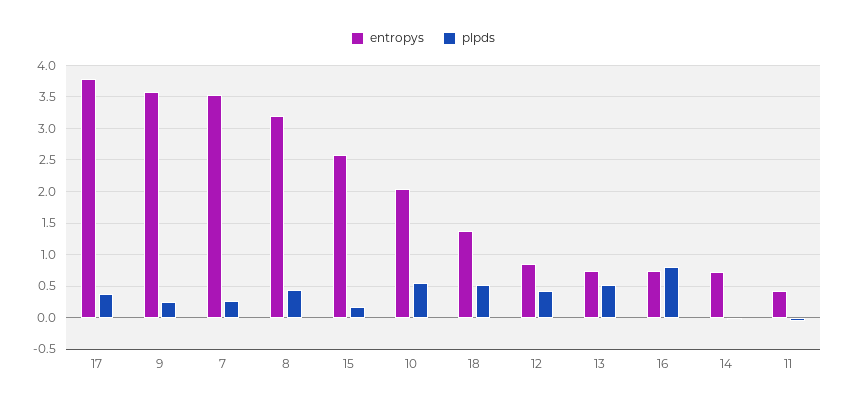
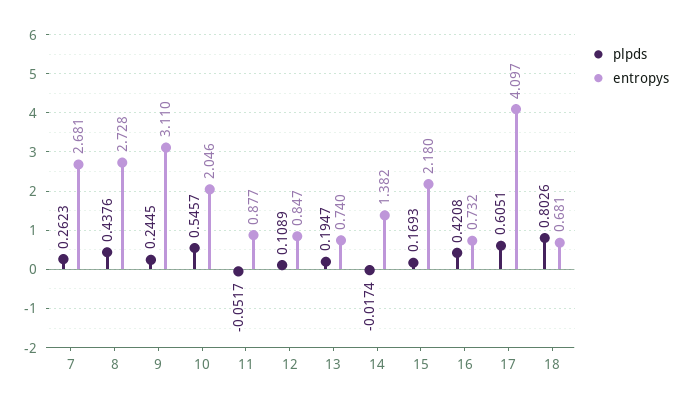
  {
    "entropys": {
-     "17": 3.8,
+     "17": 4.097,
-     "9": 3.6,
+     "9": 3.11,
-     "7": 3.5,
+     "7": 2.681,
-     "8": 3.2,
+     "8": 2.728,
-     "15": 2.6,
+     "15": 2.18,
      "10": 2.046,
-     "18": 1.4,
+     "18": 0.681,
      "12": 0.847,
      "13": 0.74,
      "16": 0.732,
-     "14": 0.7,
+     "14": 1.382,
-     "11": 0.4
+     "11": 0.877
    },
    "plpds": {
-     "17": 0.4,
+     "17": 0.6051,
      "9": 0.2445,
      "7": 0.2623,
      "8": 0.4376,
      "15": 0.1693,
      "10": 0.5457,
-     "18": 0.5,
+     "18": 0.8026,
-     "12": 0.4,
+     "12": 0.1089,
-     "13": 0.5,
+     "13": 0.1947,
-     "16": 0.8,
+     "16": 0.4208,
      "14": -0.0174,
      "11": -0.0517
    }
  }

